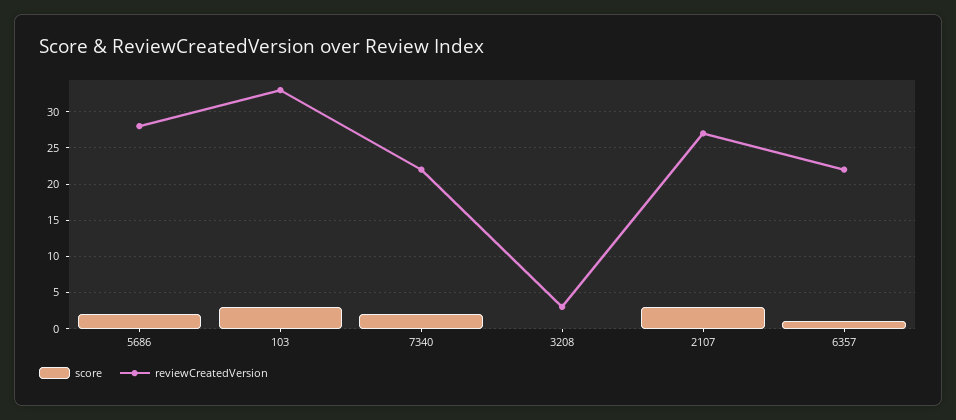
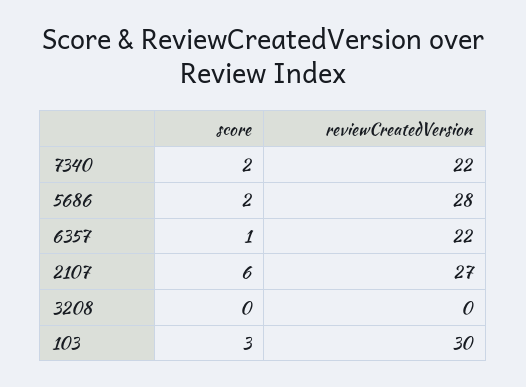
  {
    "score": {
      "5686": 2,
      "103": 3,
      "7340": 2,
      "3208": 0,
-     "2107": 3,
+     "2107": 6,
      "6357": 1
    },
    "reviewCreatedVersion": {
      "5686": 28,
-     "103": 33,
+     "103": 30,
      "7340": 22,
-     "3208": 3,
+     "3208": 0,
      "2107": 27,
      "6357": 22
    }
  }

